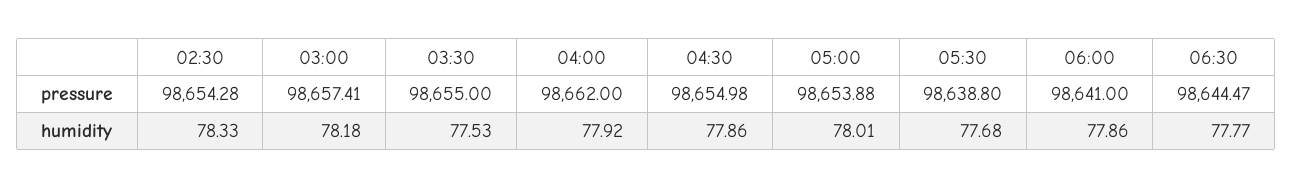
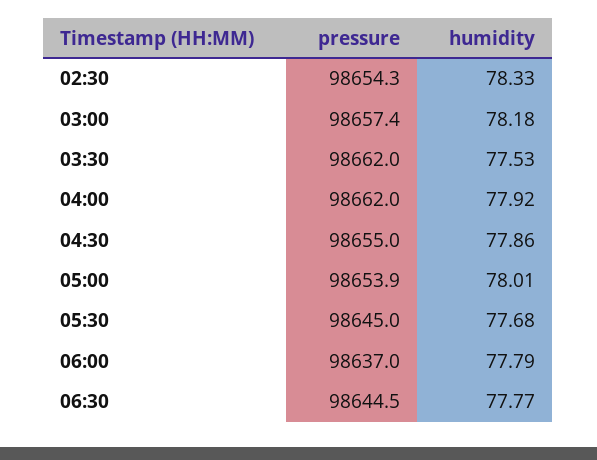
  {
    "02:30": {
      "pressure": 98654.28,
      "humidity": 78.33
    },
    "03:00": {
      "pressure": 98657.41,
      "humidity": 78.18
    },
    "03:30": {
-     "pressure": 98655,
+     "pressure": 98662,
      "humidity": 77.53
    },
    "04:00": {
      "pressure": 98662,
      "humidity": 77.92
    },
    "04:30": {
      "pressure": 98654.98,
      "humidity": 77.86
    },
    "05:00": {
      "pressure": 98653.88,
      "humidity": 78.01
    },
    "05:30": {
-     "pressure": 98638.8,
+     "pressure": 98645,
      "humidity": 77.68
    },
    "06:00": {
-     "pressure": 98641,
+     "pressure": 98637,
-     "humidity": 77.86
+     "humidity": 77.79
    },
    "06:30": {
      "pressure": 98644.47,
      "humidity": 77.77
    }
  }

